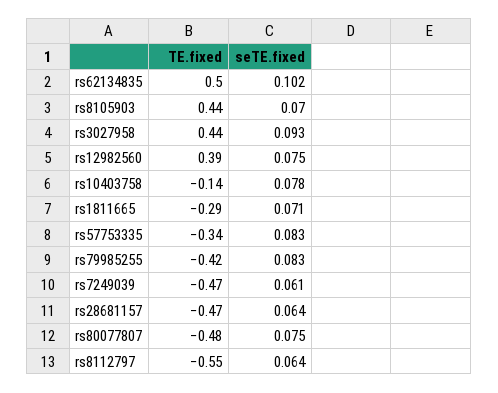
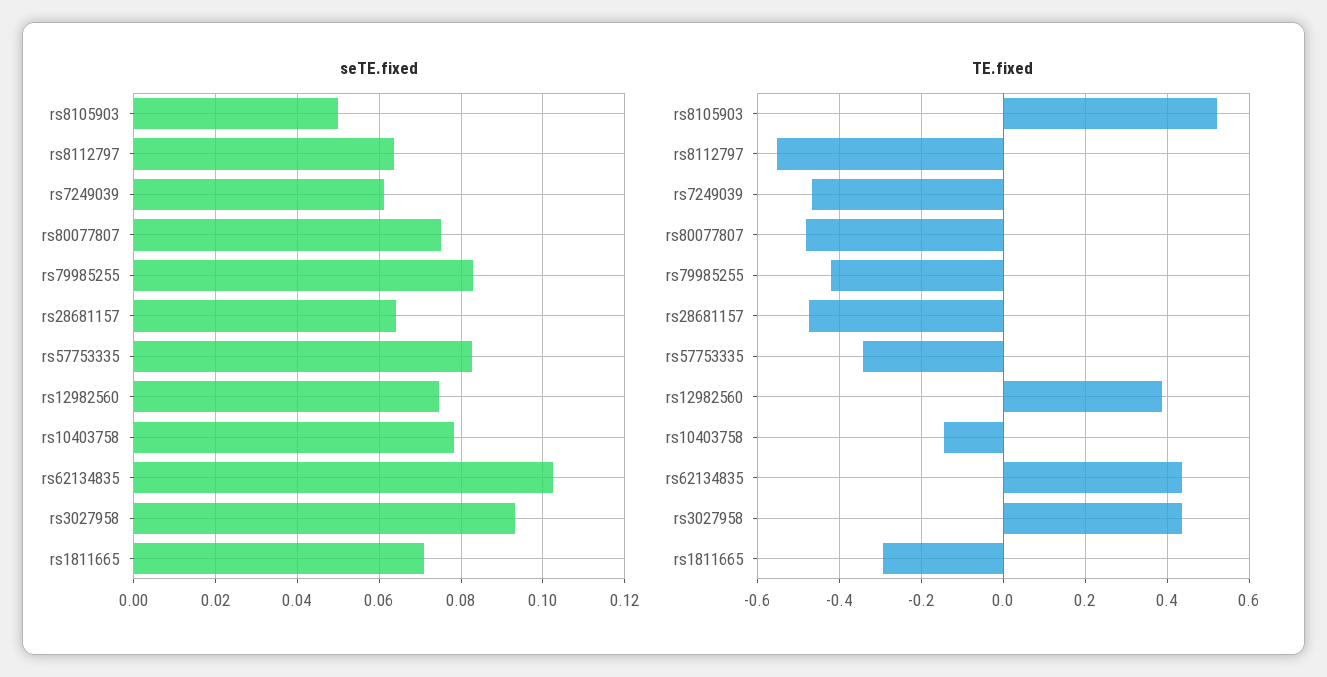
  {
    "TE.fixed": {
-     "rs62134835": 0.5,
+     "rs62134835": 0.44,
-     "rs8105903": 0.44,
+     "rs8105903": 0.52,
      "rs3027958": 0.44,
      "rs12982560": 0.39,
      "rs10403758": -0.14,
      "rs1811665": -0.29,
      "rs57753335": -0.34,
      "rs79985255": -0.42,
      "rs7249039": -0.47,
      "rs28681157": -0.47,
      "rs80077807": -0.48,
      "rs8112797": -0.55
    },
    "seTE.fixed": {
      "rs62134835": 0.102,
-     "rs8105903": 0.07,
+     "rs8105903": 0.05,
      "rs3027958": 0.093,
      "rs12982560": 0.075,
      "rs10403758": 0.078,
      "rs1811665": 0.071,
      "rs57753335": 0.083,
      "rs79985255": 0.083,
      "rs7249039": 0.061,
      "rs28681157": 0.064,
      "rs80077807": 0.075,
      "rs8112797": 0.064
    }
  }

